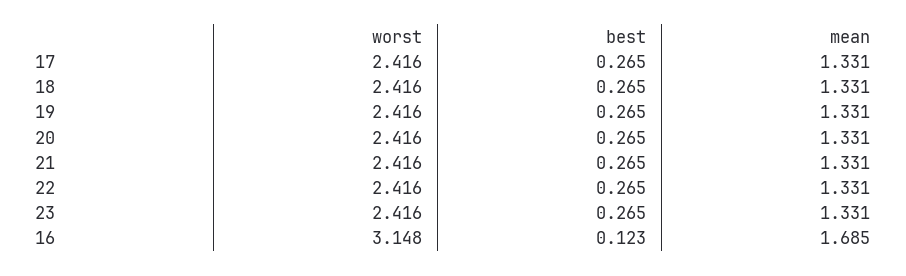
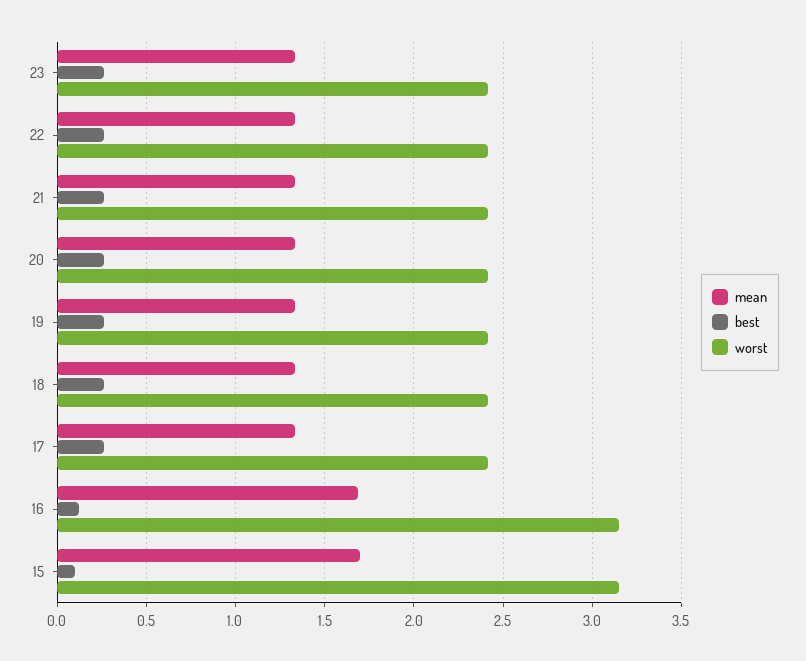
  {
    "worst": {
      "17": 2.416,
      "18": 2.416,
      "19": 2.416,
      "20": 2.416,
      "21": 2.416,
      "22": 2.416,
      "23": 2.416,
-     "16": 3.148
+     "16": 3.148,
+     "15": 3.15
    },
    "best": {
      "17": 0.265,
      "18": 0.265,
      "19": 0.265,
      "20": 0.265,
      "21": 0.265,
      "22": 0.265,
      "23": 0.265,
-     "16": 0.123
+     "16": 0.123,
+     "15": 0.1
    },
    "mean": {
      "17": 1.331,
      "18": 1.331,
      "19": 1.331,
      "20": 1.331,
      "21": 1.331,
      "22": 1.331,
      "23": 1.331,
-     "16": 1.685
+     "16": 1.685,
+     "15": 1.7
    }
  }

